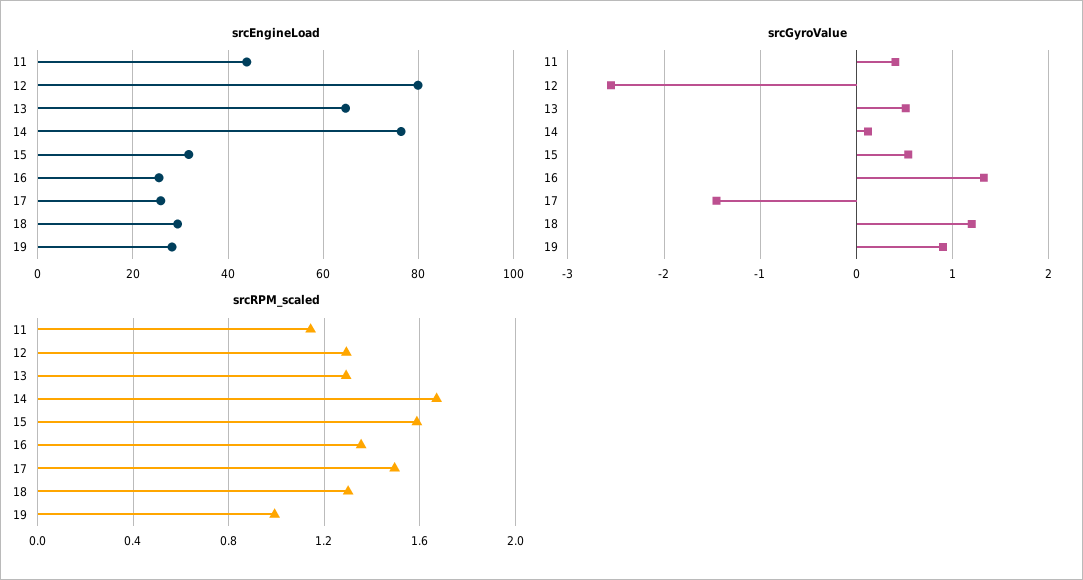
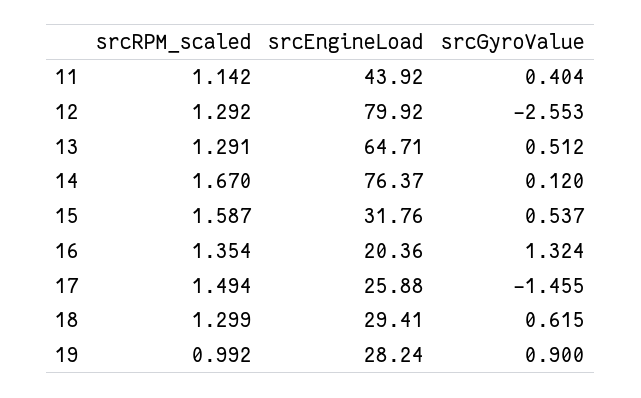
  {
    "srcEngineLoad": {
      "11": 43.92,
      "12": 79.92,
      "13": 64.71,
      "14": 76.37,
      "15": 31.76,
-     "16": 26,
+     "16": 20.36,
      "17": 25.88,
      "18": 29.41,
      "19": 28.24
    },
    "srcGyroValue": {
      "11": 0.404,
      "12": -2.553,
      "13": 0.512,
      "14": 0.12,
      "15": 0.537,
      "16": 1.324,
      "17": -1.455,
-     "18": 1.2,
+     "18": 0.615,
      "19": 0.9
    },
    "srcRPM_scaled": {
      "11": 1.142,
      "12": 1.292,
      "13": 1.291,
      "14": 1.67,
      "15": 1.587,
      "16": 1.354,
      "17": 1.494,
      "18": 1.299,
      "19": 0.992
    }
  }

